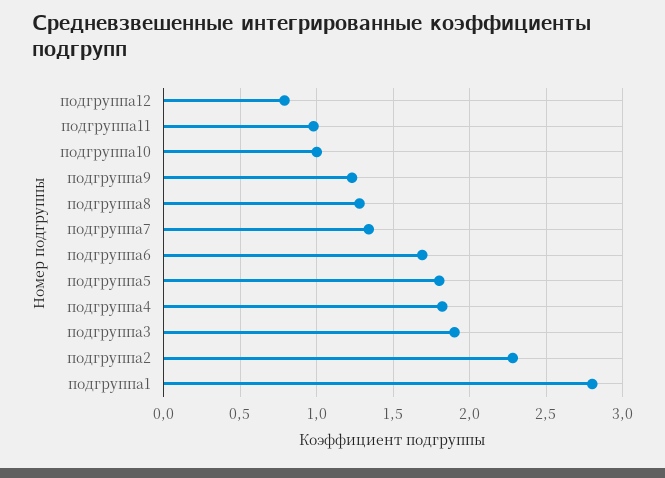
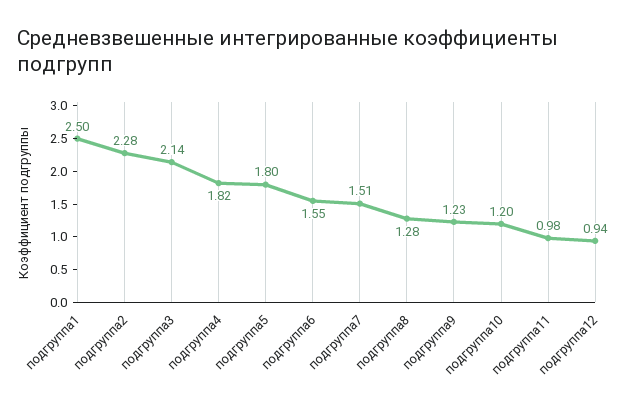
  {
-   "подгруппа12": 0.8,
+   "подгруппа12": 0.94,
    "подгруппа11": 0.98,
-   "подгруппа10": 1,
+   "подгруппа10": 1.2,
    "подгруппа9": 1.23,
    "подгруппа8": 1.28,
-   "подгруппа7": 1.35,
+   "подгруппа7": 1.51,
-   "подгруппа6": 1.7,
+   "подгруппа6": 1.55,
    "подгруппа5": 1.8,
    "подгруппа4": 1.82,
-   "подгруппа3": 1.9,
+   "подгруппа3": 2.14,
    "подгруппа2": 2.28,
-   "подгруппа1": 2.8
+   "подгруппа1": 2.5
  }

